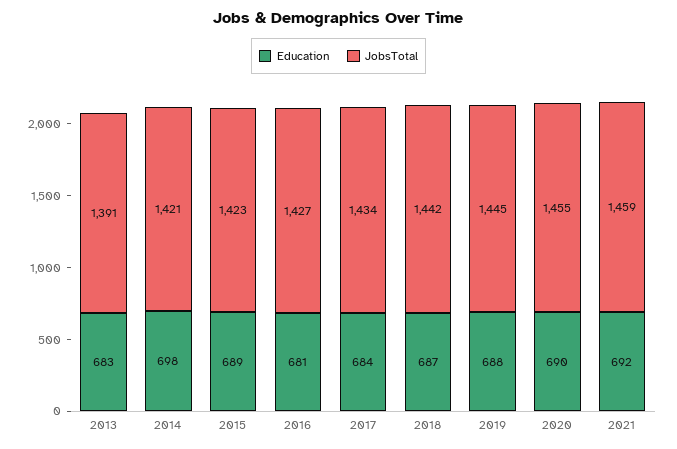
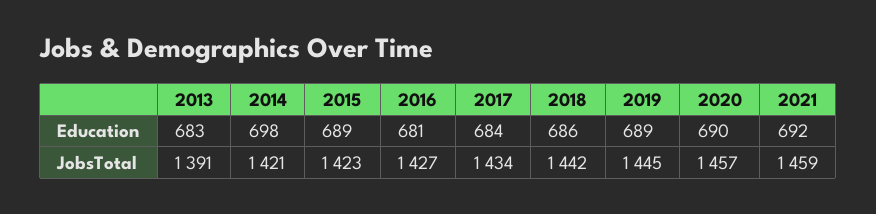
  {
    "Education": {
      "2013": 683,
      "2014": 698,
      "2015": 689,
      "2016": 681,
      "2017": 684,
-     "2018": 687,
+     "2018": 686,
-     "2019": 688,
+     "2019": 689,
      "2020": 690,
      "2021": 692
    },
    "JobsTotal": {
      "2013": 1391,
      "2014": 1421,
      "2015": 1423,
      "2016": 1427,
      "2017": 1434,
      "2018": 1442,
      "2019": 1445,
-     "2020": 1455,
+     "2020": 1457,
      "2021": 1459
    }
  }

